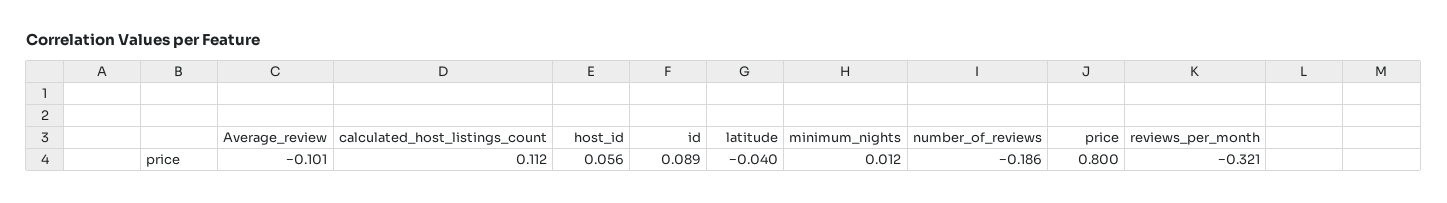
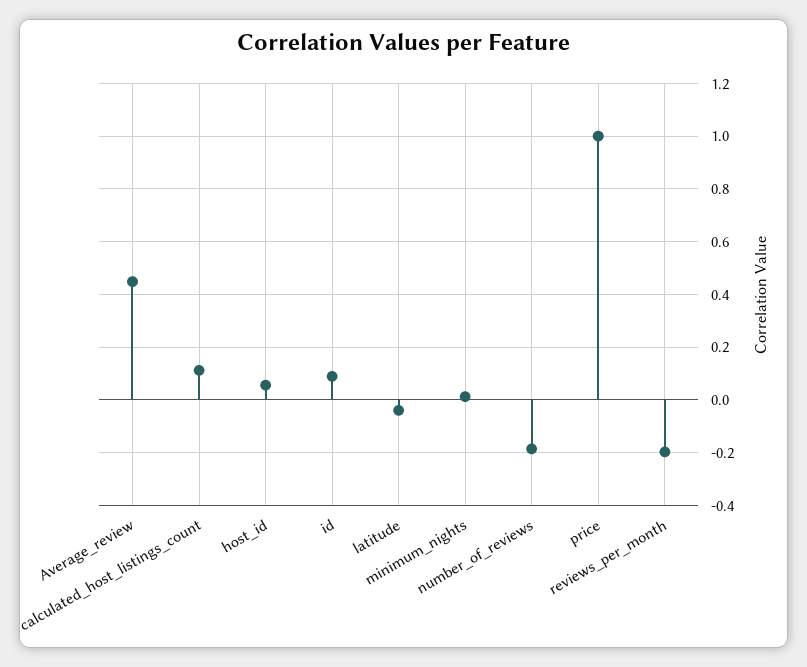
  {
-   "Average_review": -0.101,
+   "Average_review": 0.45,
    "calculated_host_listings_count": 0.112,
    "host_id": 0.056,
    "id": 0.089,
    "latitude": -0.04,
    "minimum_nights": 0.012,
    "number_of_reviews": -0.186,
-   "price": 0.8,
+   "price": 1,
-   "reviews_per_month": -0.321
+   "reviews_per_month": -0.2
  }

